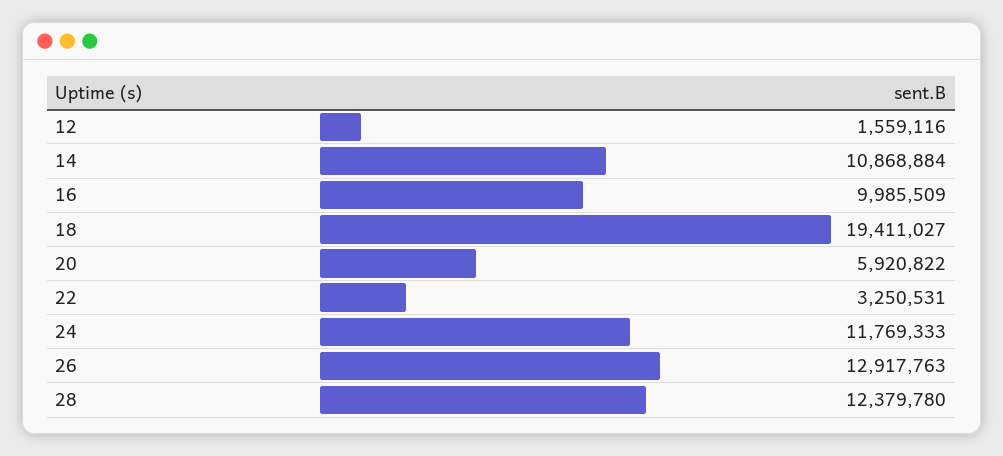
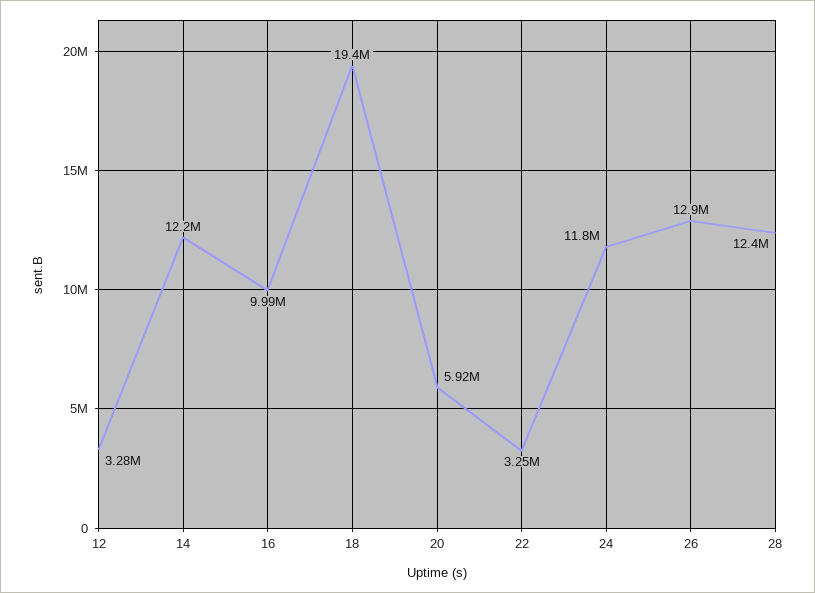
  {
-   "12": 1559116,
+   "12": 3280000,
-   "14": 10868884,
+   "14": 12200000,
    "16": 9985509,
    "18": 19411027,
    "20": 5920822,
    "22": 3250531,
    "24": 11769333,
    "26": 12917763,
    "28": 12379780
  }

